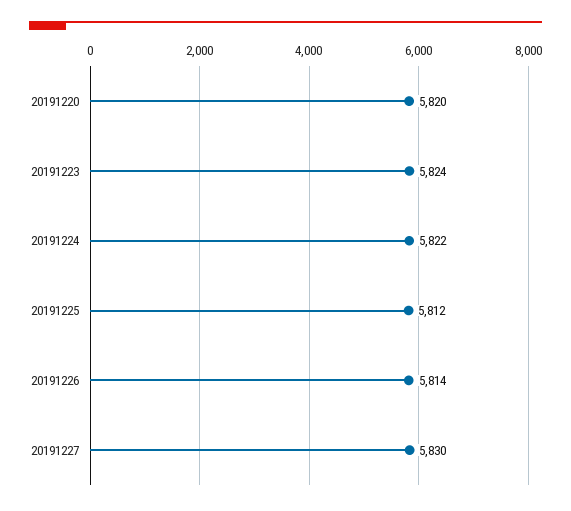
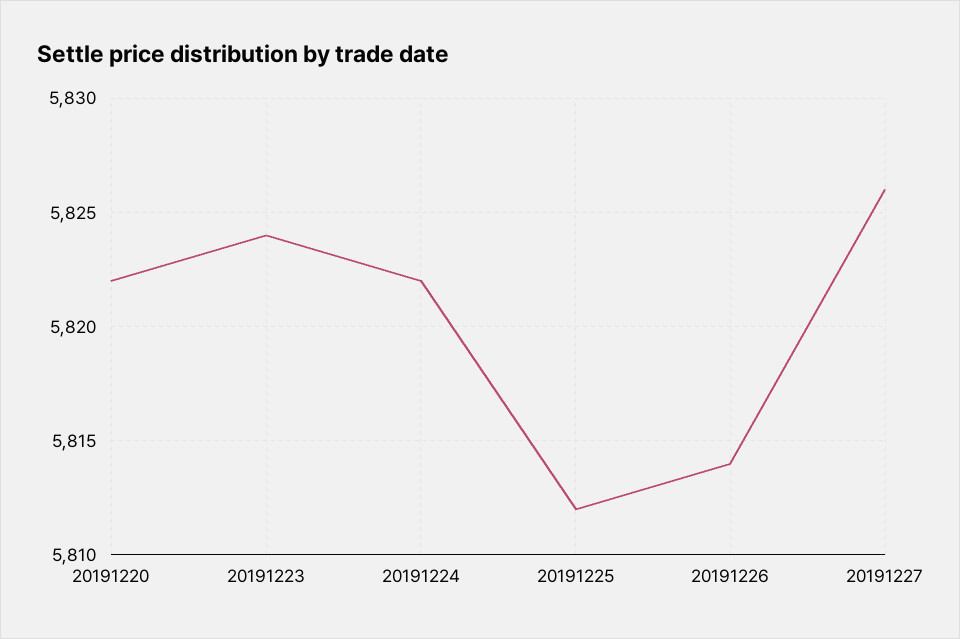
  {
-   "20191220": 5820,
+   "20191220": 5822,
    "20191223": 5824,
    "20191224": 5822,
    "20191225": 5812,
    "20191226": 5814,
-   "20191227": 5830
+   "20191227": 5826
  }

